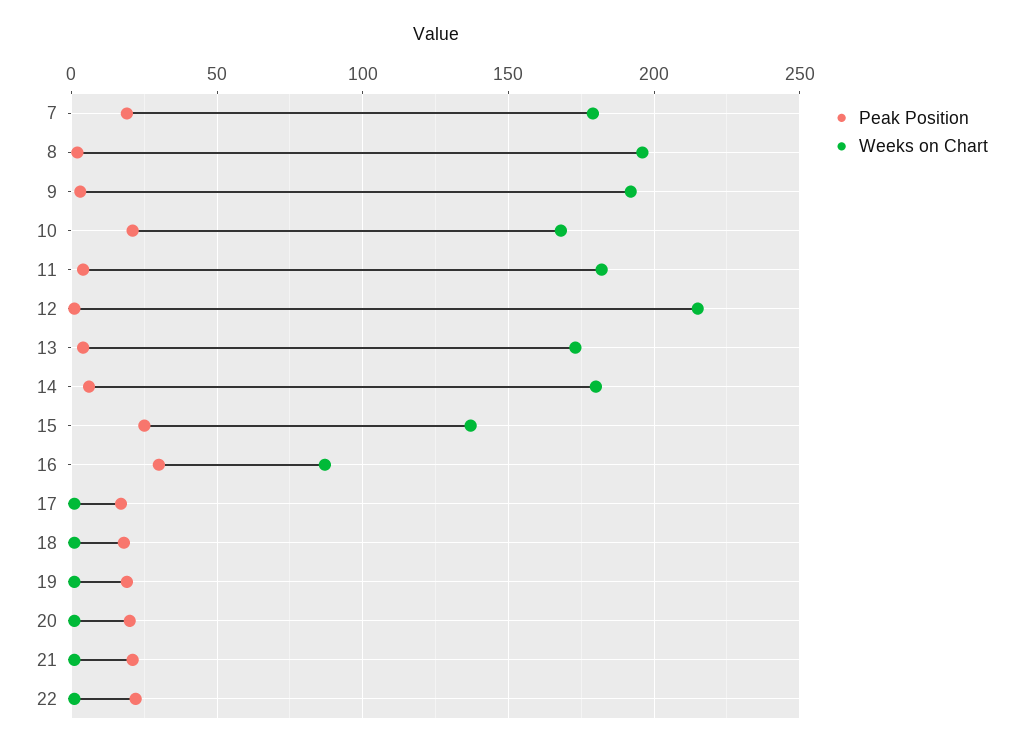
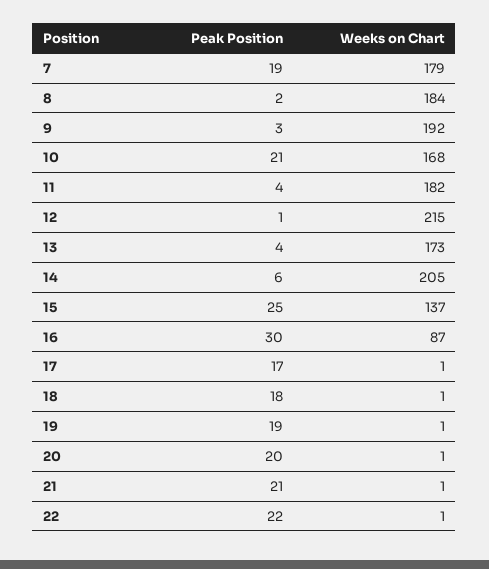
  {
    "Peak Position": {
      "7": 19,
      "8": 2,
      "9": 3,
      "10": 21,
      "11": 4,
      "12": 1,
      "13": 4,
      "14": 6,
      "15": 25,
      "16": 30,
      "17": 17,
      "18": 18,
      "19": 19,
      "20": 20,
      "21": 21,
      "22": 22
    },
    "Weeks on Chart": {
      "7": 179,
-     "8": 195,
+     "8": 184,
      "9": 192,
      "10": 168,
      "11": 182,
      "12": 215,
      "13": 173,
-     "14": 180,
+     "14": 205,
      "15": 137,
      "16": 87,
      "17": 1,
      "18": 1,
      "19": 1,
      "20": 1,
      "21": 1,
      "22": 1
    }
  }

